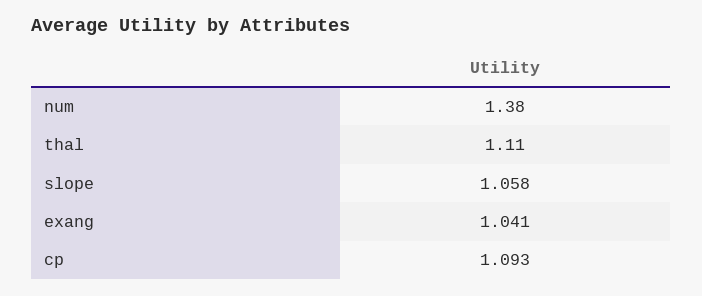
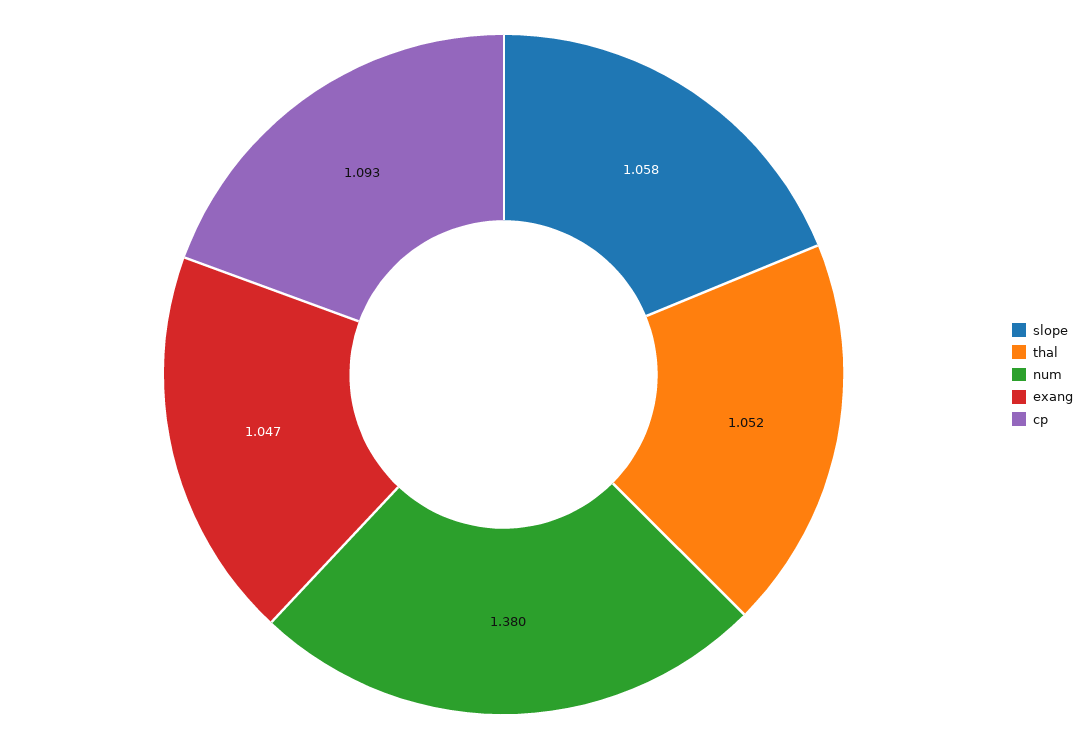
  {
    "num": 1.38,
-   "thal": 1.11,
+   "thal": 1.052,
    "slope": 1.058,
-   "exang": 1.041,
+   "exang": 1.047,
    "cp": 1.093
  }

